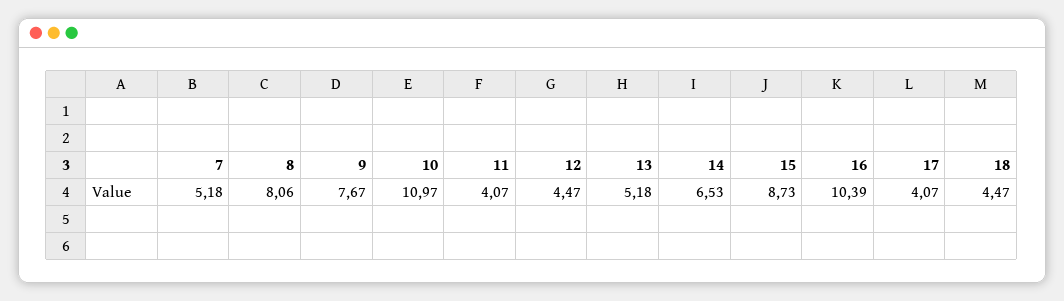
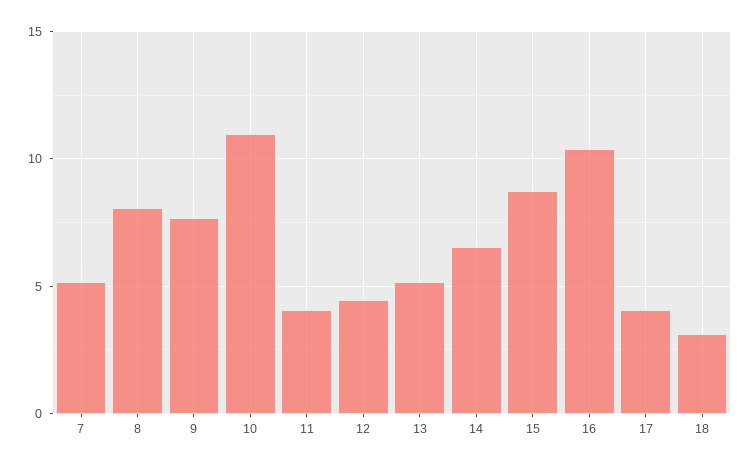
  {
    "7": 5.18,
    "8": 8.06,
    "9": 7.67,
    "10": 10.97,
    "11": 4.07,
    "12": 4.47,
    "13": 5.18,
    "14": 6.53,
    "15": 8.73,
    "16": 10.39,
    "17": 4.07,
-   "18": 4.47
+   "18": 3
  }

